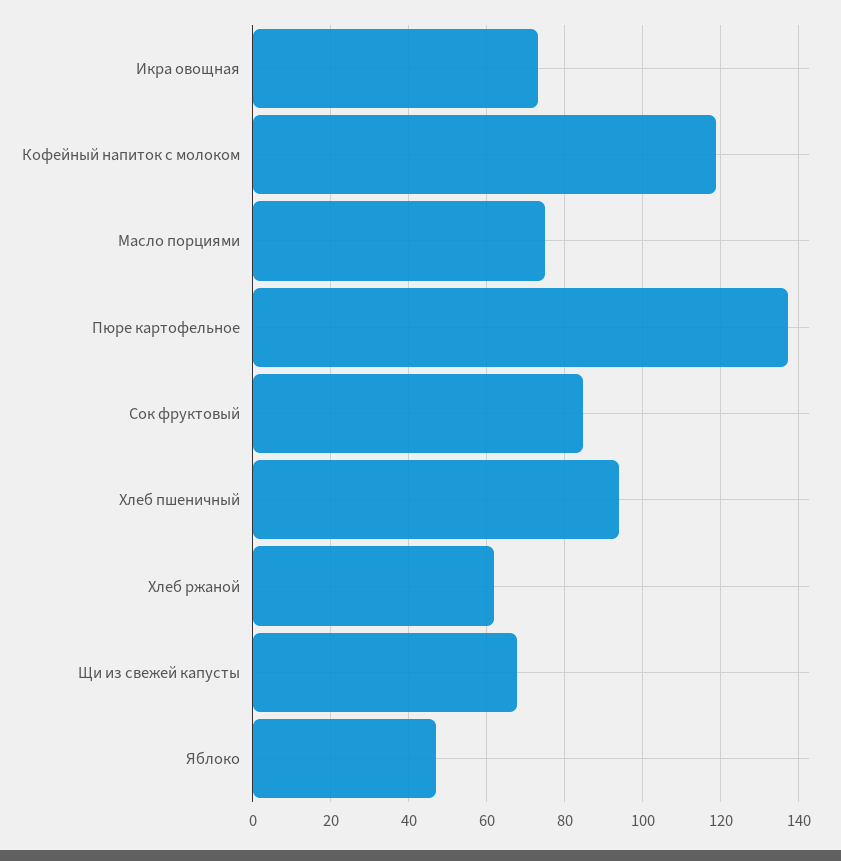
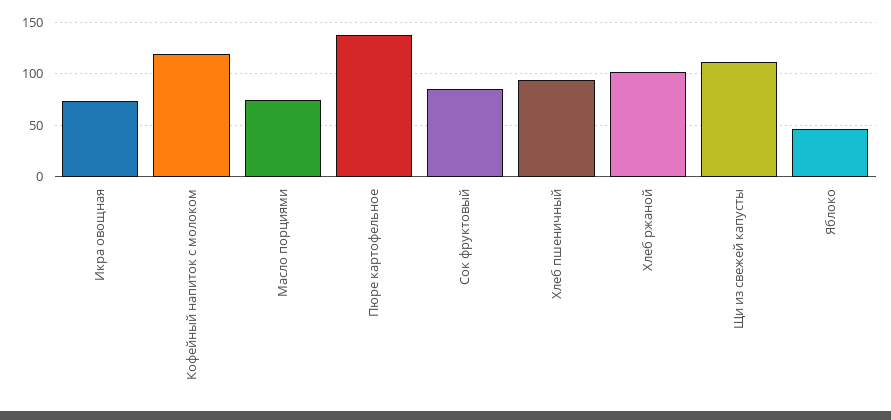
  {
    "Икра овощная": 74,
    "Кофейный напиток с молоком": 118,
    "Масло порциями": 76,
    "Пюре картофельное": 138,
    "Сок фруктовый": 84,
    "Хлеб пшеничный": 94,
-   "Хлеб ржаной": 62,
+   "Хлеб ржаной": 100,
-   "Щи из свежей капусты": 68,
+   "Щи из свежей капусты": 110,
    "Яблоко": 46
  }

